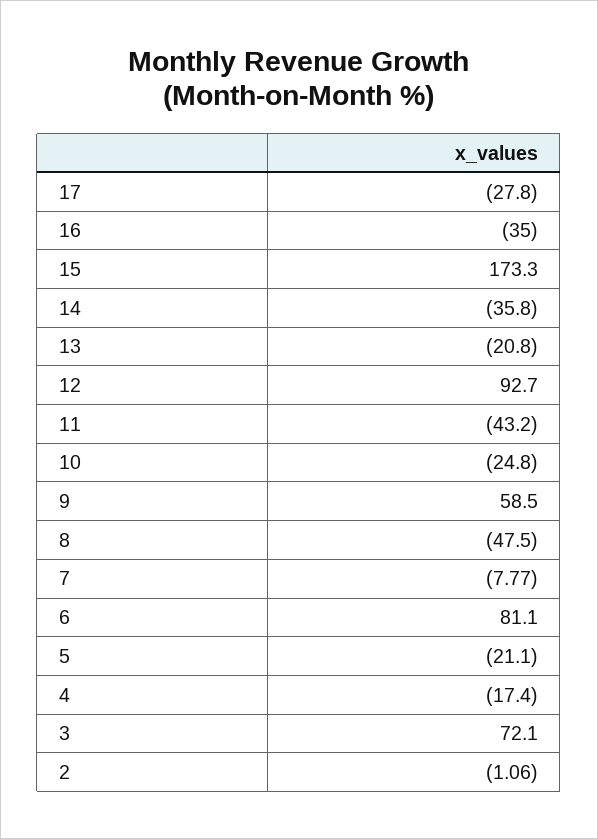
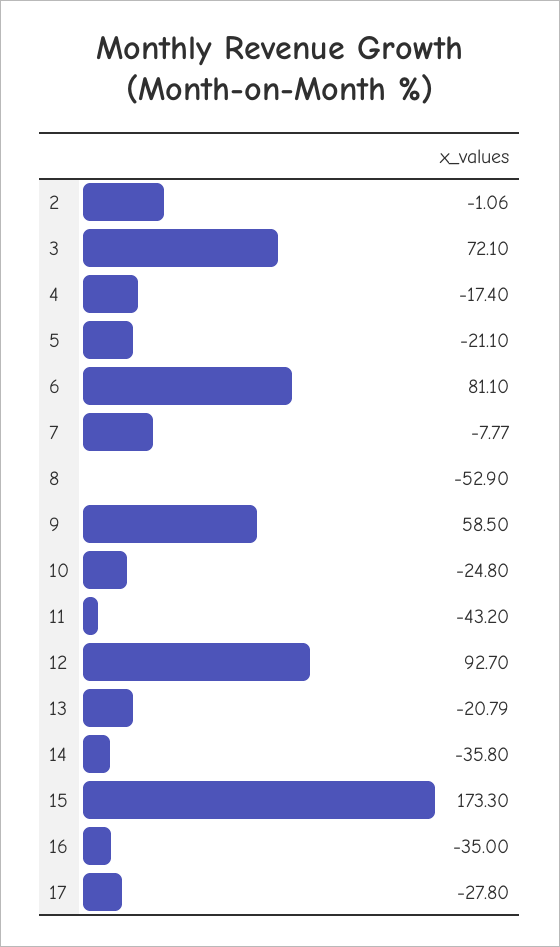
  {
    "17": -27.8,
    "16": -35,
    "15": 173.3,
    "14": -35.8,
-   "13": -20.8,
+   "13": -20.79,
    "12": 92.7,
    "11": -43.2,
    "10": -24.8,
    "9": 58.5,
-   "8": -47.5,
+   "8": -52.9,
    "7": -7.77,
    "6": 81.1,
    "5": -21.1,
    "4": -17.4,
    "3": 72.1,
    "2": -1.06
  }

